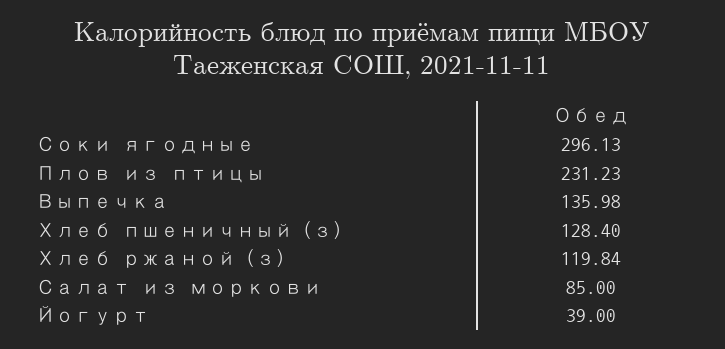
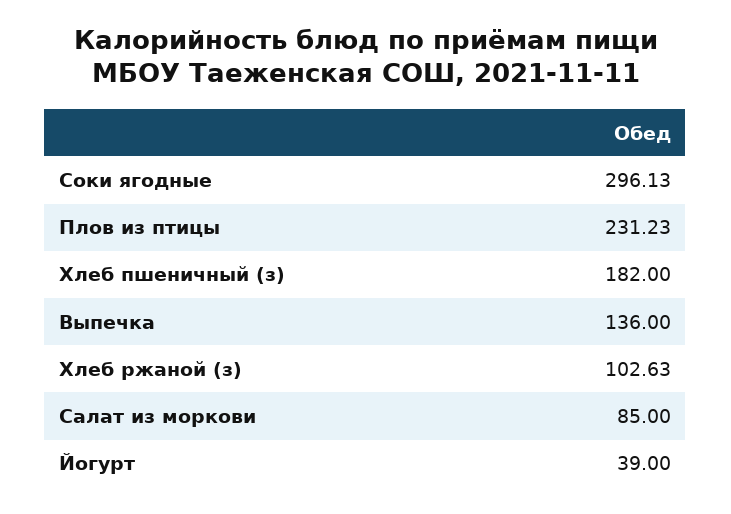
  {
    "Соки ягодные": 296.13,
    "Плов из птицы": 231.23,
-   "Выпечка": 135.98,
+   "Выпечка": 136,
-   "Хлеб пшеничный (з)": 128.4,
+   "Хлеб пшеничный (з)": 182,
-   "Хлеб ржаной (з)": 119.84,
+   "Хлеб ржаной (з)": 102.63,
    "Салат из моркови": 85,
    "Йогурт": 39
  }

